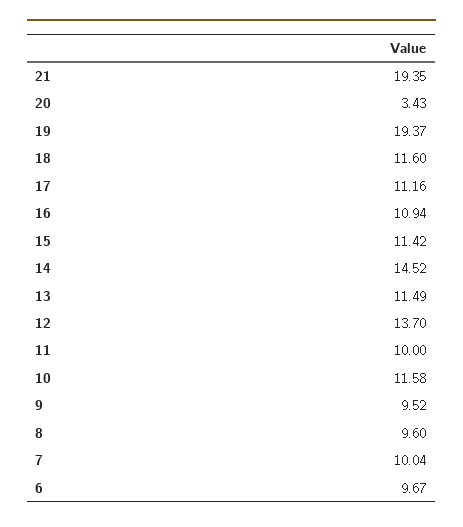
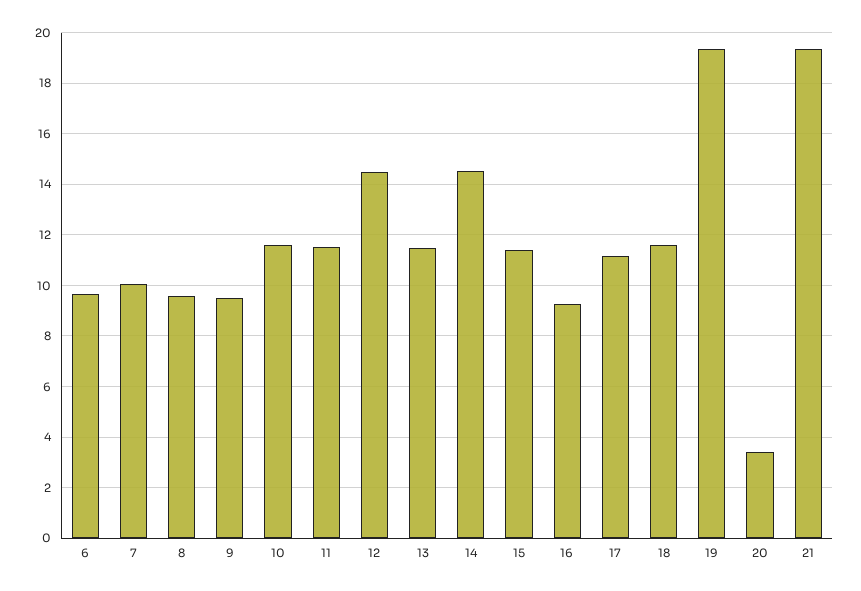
  {
    "21": 19.35,
    "20": 3.43,
    "19": 19.37,
    "18": 11.6,
    "17": 11.16,
-   "16": 10.94,
+   "16": 9.25,
    "15": 11.42,
    "14": 14.52,
    "13": 11.49,
-   "12": 13.7,
+   "12": 14.5,
-   "11": 10,
+   "11": 11.5,
    "10": 11.58,
    "9": 9.52,
    "8": 9.6,
    "7": 10.04,
    "6": 9.67
  }

